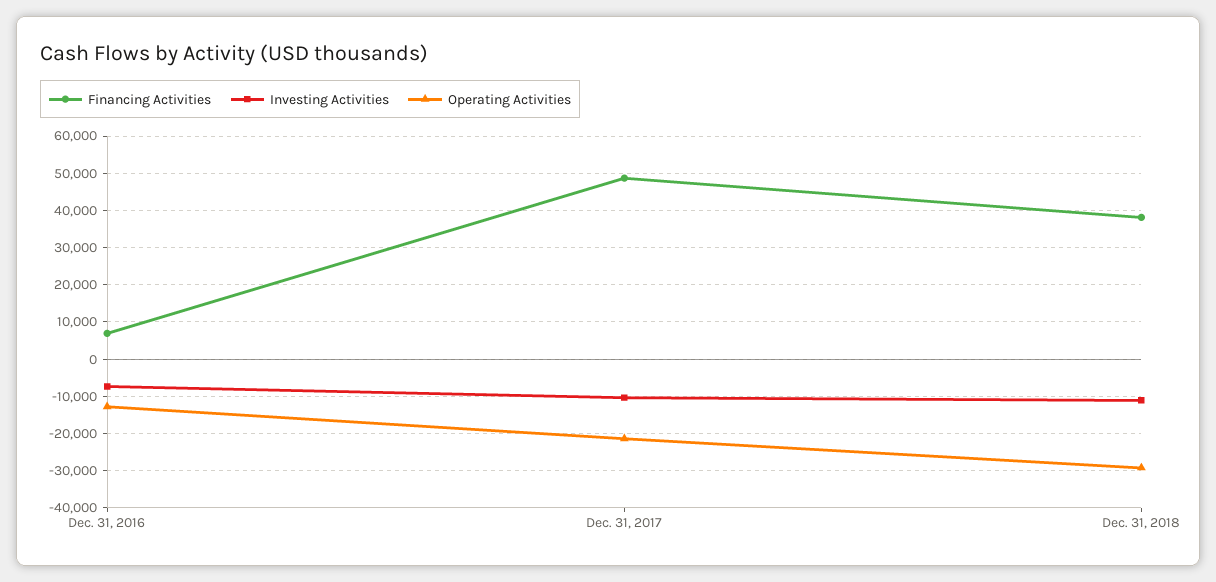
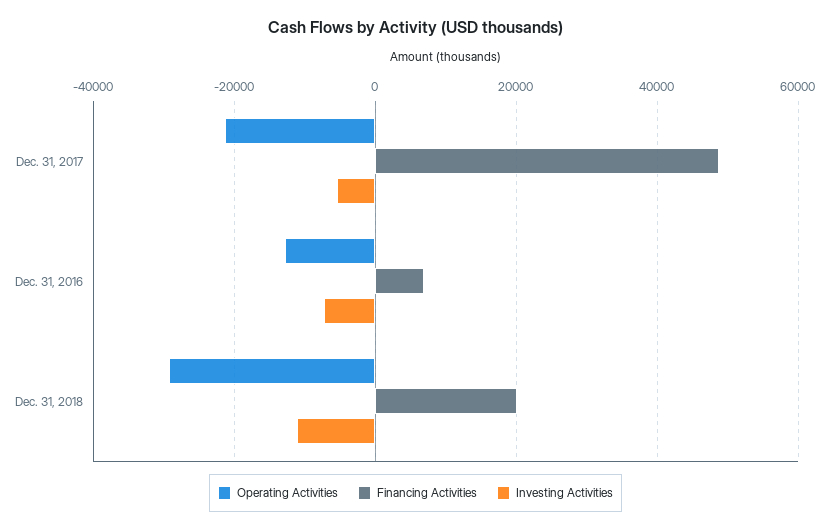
  {
    "Financing Activities": {
      "Dec. 31, 2016": 6000,
      "Dec. 31, 2017": 48000,
-     "Dec. 31, 2018": 38000
+     "Dec. 31, 2018": 20000
    },
    "Investing Activities": {
      "Dec. 31, 2016": -8000,
-     "Dec. 31, 2017": -10000,
+     "Dec. 31, 2017": -6000,
      "Dec. 31, 2018": -12000
    },
    "Operating Activities": {
      "Dec. 31, 2016": -12000,
      "Dec. 31, 2017": -22000,
      "Dec. 31, 2018": -30000
    }
  }

